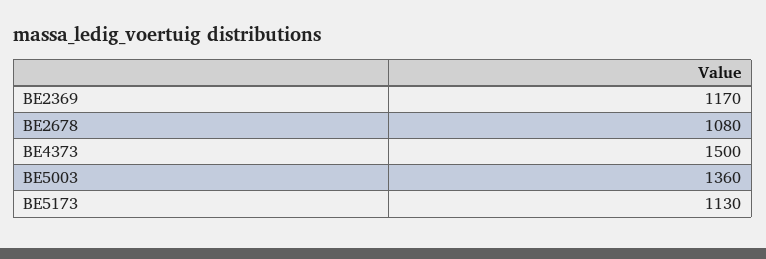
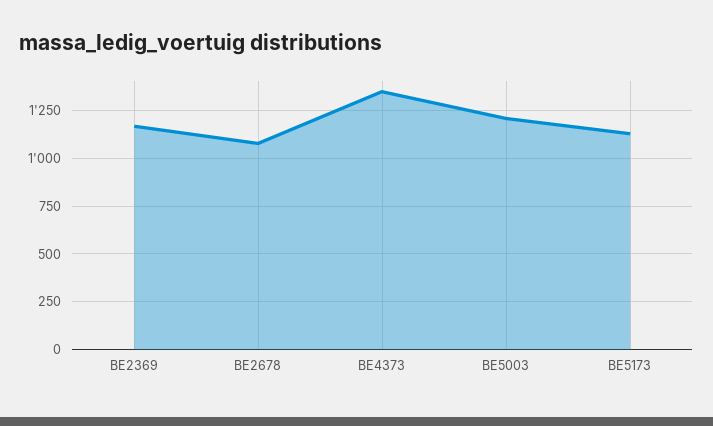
  {
    "BE2369": 1170,
    "BE2678": 1080,
-   "BE4373": 1500,
+   "BE4373": 1350,
-   "BE5003": 1360,
+   "BE5003": 1200,
    "BE5173": 1130
  }

